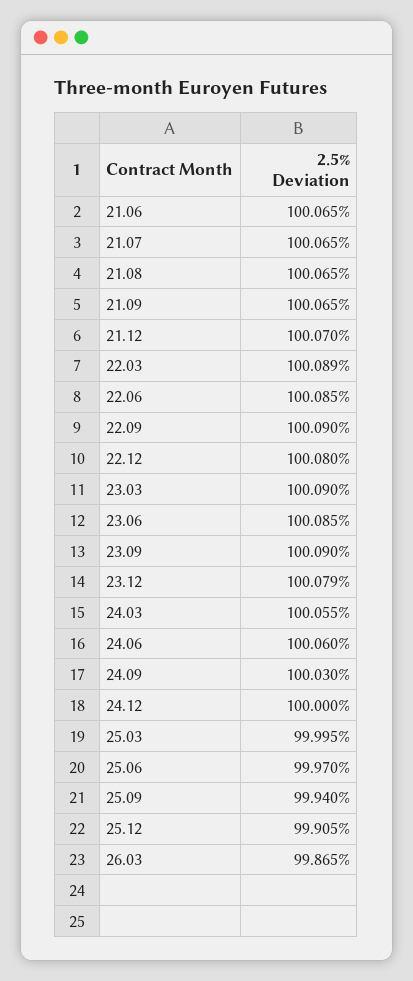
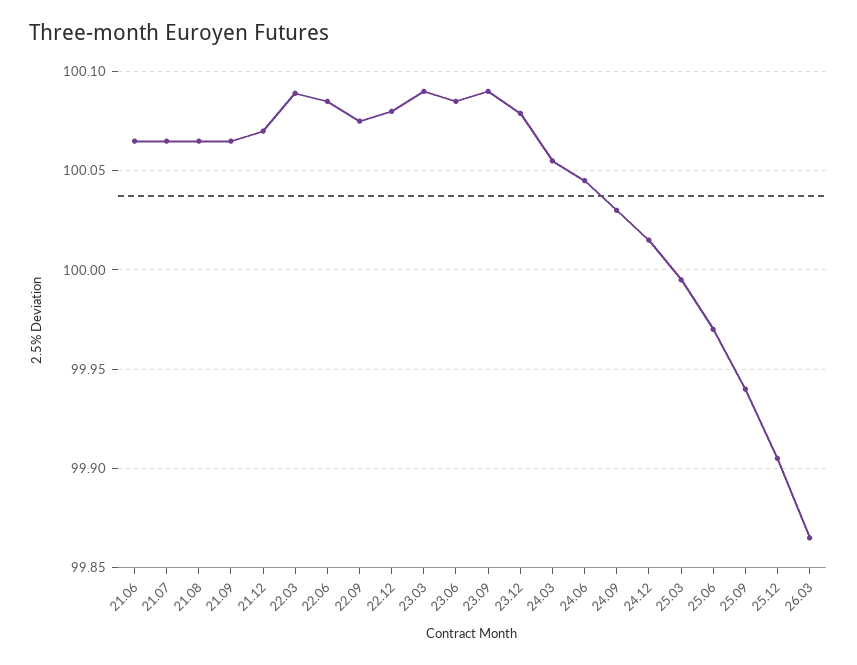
  {
    "21.06": 100.065,
    "21.07": 100.065,
    "21.08": 100.065,
    "21.09": 100.065,
    "21.12": 100.07,
    "22.03": 100.089,
    "22.06": 100.085,
-   "22.09": 100.09,
+   "22.09": 100.075,
    "22.12": 100.08,
    "23.03": 100.09,
    "23.06": 100.085,
    "23.09": 100.09,
    "23.12": 100.079,
    "24.03": 100.055,
-   "24.06": 100.06,
+   "24.06": 100.045,
    "24.09": 100.03,
-   "24.12": 100,
+   "24.12": 100.015,
    "25.03": 99.995,
    "25.06": 99.97,
    "25.09": 99.94,
    "25.12": 99.905,
    "26.03": 99.865
  }

